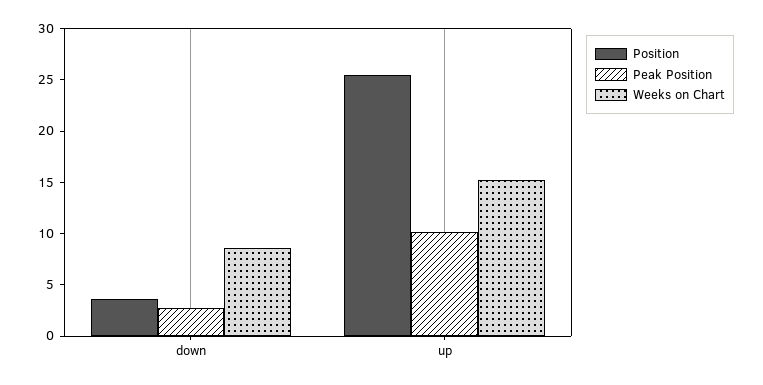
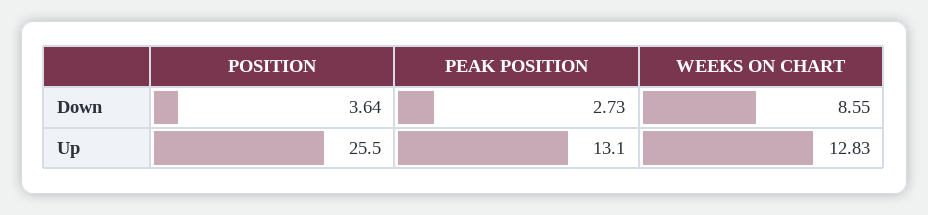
  {
    "Position": {
      "down": 3.64,
      "up": 25.5
    },
    "Peak Position": {
      "down": 2.73,
-     "up": 10
+     "up": 13.1
    },
    "Weeks on Chart": {
      "down": 8.55,
-     "up": 15
+     "up": 12.83
    }
  }

